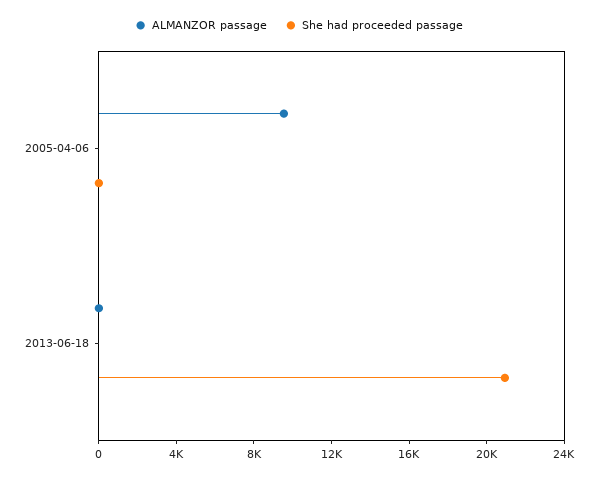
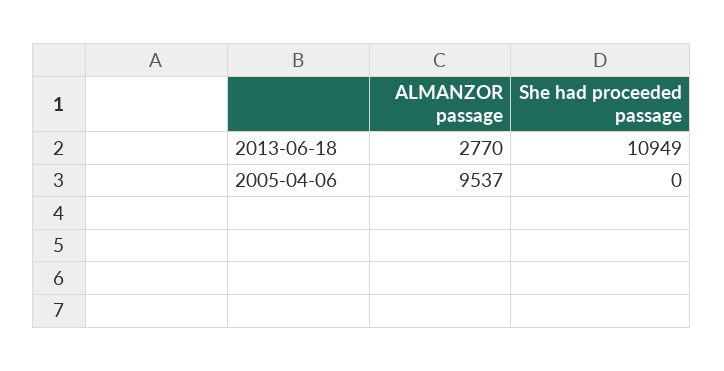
  {
    "ALMANZOR passage": {
      "2005-04-06": 9537,
-     "2013-06-18": 0
+     "2013-06-18": 2770
    },
    "She had proceeded passage": {
      "2005-04-06": 0,
-     "2013-06-18": 21000
+     "2013-06-18": 10949
    }
  }

